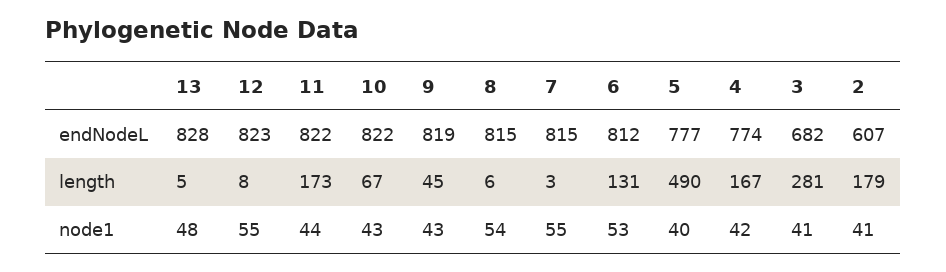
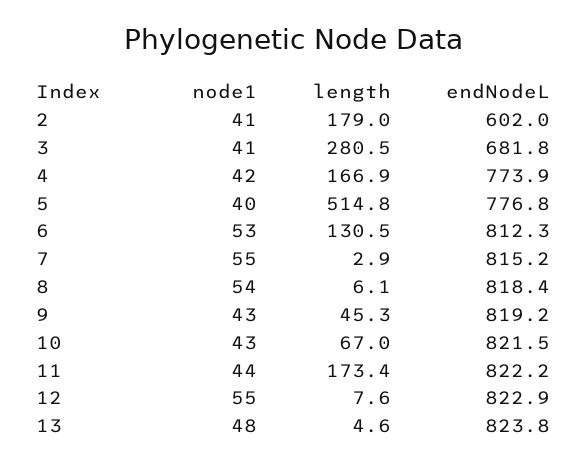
  {
    "13": {
-     "endNodeL": 828,
+     "endNodeL": 823.8,
      "length": 4.6,
      "node1": 48
    },
    "12": {
      "endNodeL": 822.9,
      "length": 7.6,
      "node1": 55
    },
    "11": {
      "endNodeL": 822.2,
      "length": 173.4,
      "node1": 44
    },
    "10": {
      "endNodeL": 821.5,
      "length": 67,
      "node1": 43
    },
    "9": {
      "endNodeL": 819.2,
      "length": 45.3,
      "node1": 43
    },
    "8": {
-     "endNodeL": 815,
+     "endNodeL": 818.4,
      "length": 6.1,
      "node1": 54
    },
    "7": {
      "endNodeL": 815.2,
      "length": 2.9,
      "node1": 55
    },
    "6": {
      "endNodeL": 812.3,
      "length": 130.5,
      "node1": 53
    },
    "5": {
      "endNodeL": 776.8,
-     "length": 490,
+     "length": 514.8,
      "node1": 40
    },
    "4": {
      "endNodeL": 773.9,
      "length": 166.9,
      "node1": 42
    },
    "3": {
      "endNodeL": 681.8,
      "length": 280.5,
      "node1": 41
    },
    "2": {
-     "endNodeL": 607,
+     "endNodeL": 602,
      "length": 179,
      "node1": 41
    }
  }

